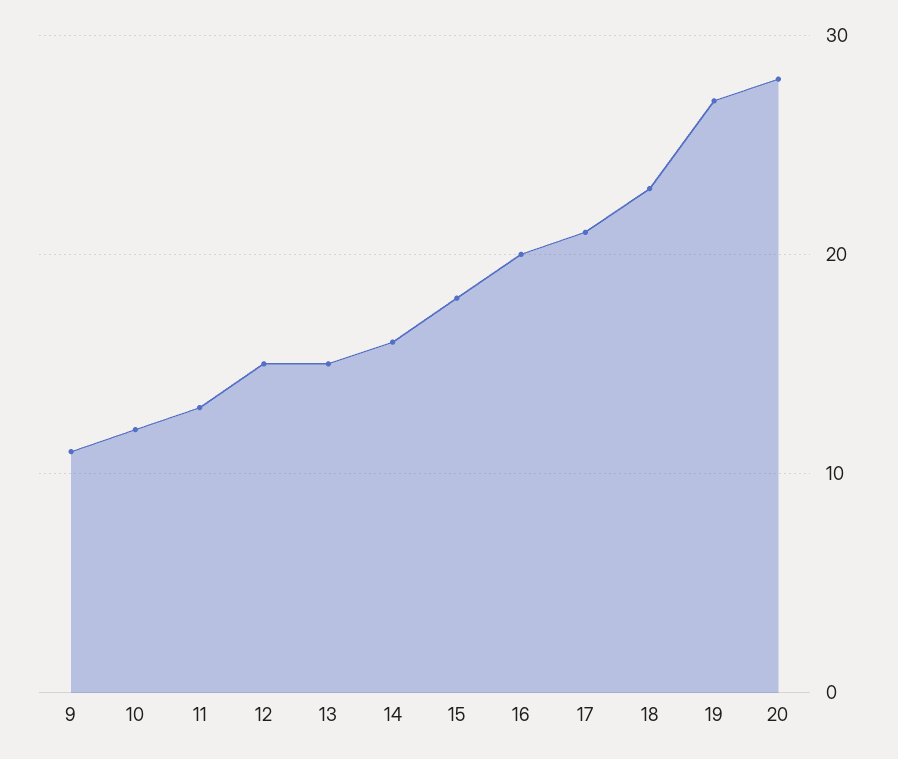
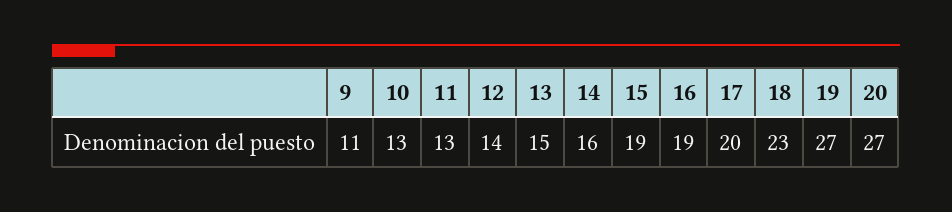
  {
    "9": 11,
-   "10": 12,
+   "10": 13,
    "11": 13,
-   "12": 15,
+   "12": 14,
    "13": 15,
    "14": 16,
-   "15": 18,
+   "15": 19,
-   "16": 20,
+   "16": 19,
-   "17": 21,
+   "17": 20,
    "18": 23,
    "19": 27,
-   "20": 28
+   "20": 27
  }

